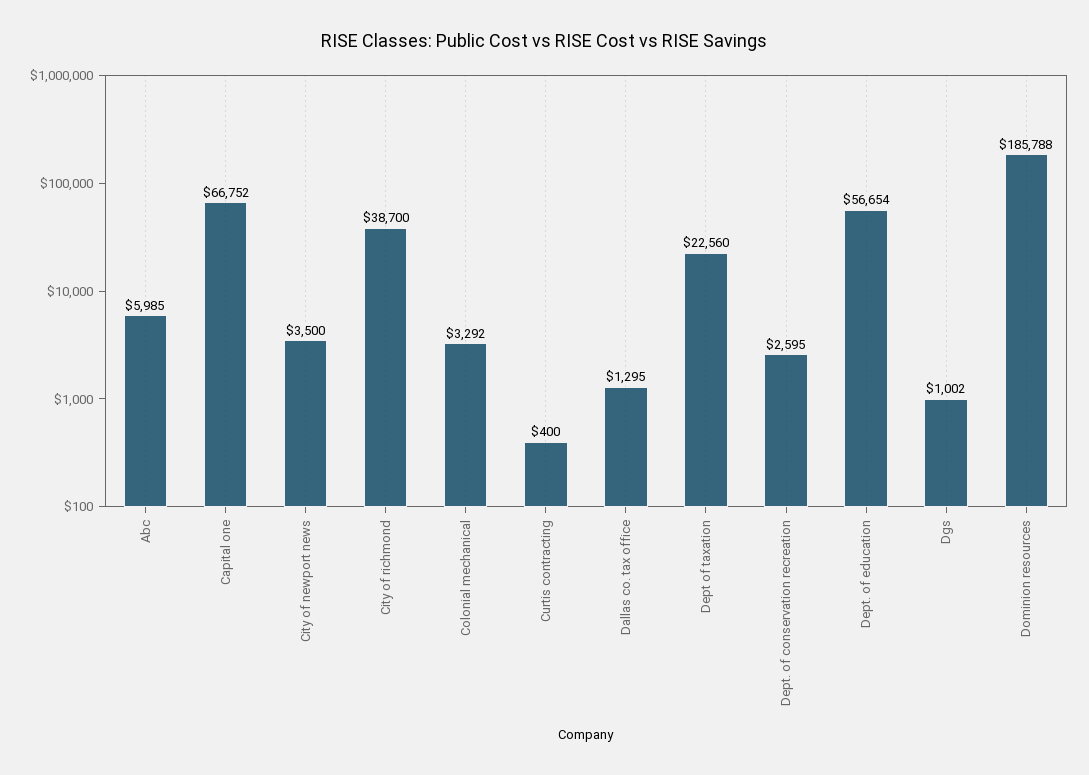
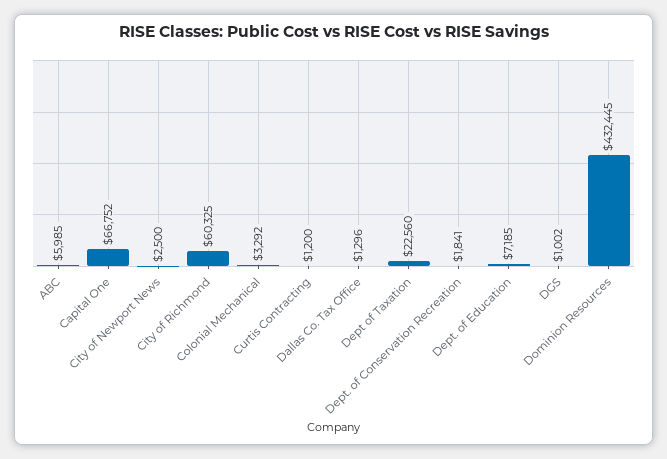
  {
    "Abc": 5985,
    "Capital one": 66752,
-   "City of newport news": 3500,
+   "City of newport news": 2500,
-   "City of richmond": 38700,
+   "City of richmond": 60325,
    "Colonial mechanical": 3292,
-   "Curtis contracting": 400,
+   "Curtis contracting": 1200,
-   "Dallas co. tax office": 1295,
+   "Dallas co. tax office": 1296,
    "Dept of taxation": 22560,
-   "Dept. of conservation recreation": 2595,
+   "Dept. of conservation recreation": 1841,
-   "Dept. of education": 56654,
+   "Dept. of education": 7185,
    "Dgs": 1002,
-   "Dominion resources": 185788
+   "Dominion resources": 432445
  }

